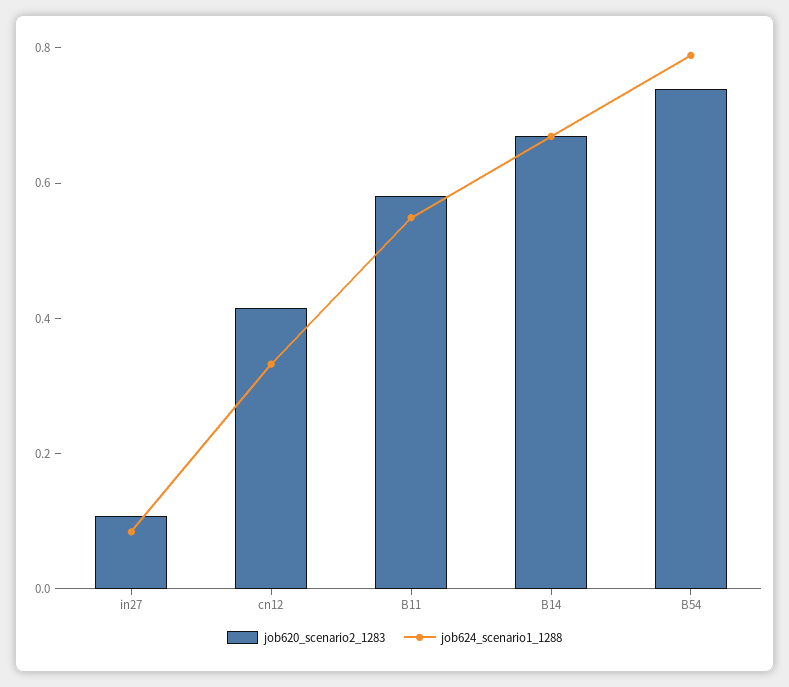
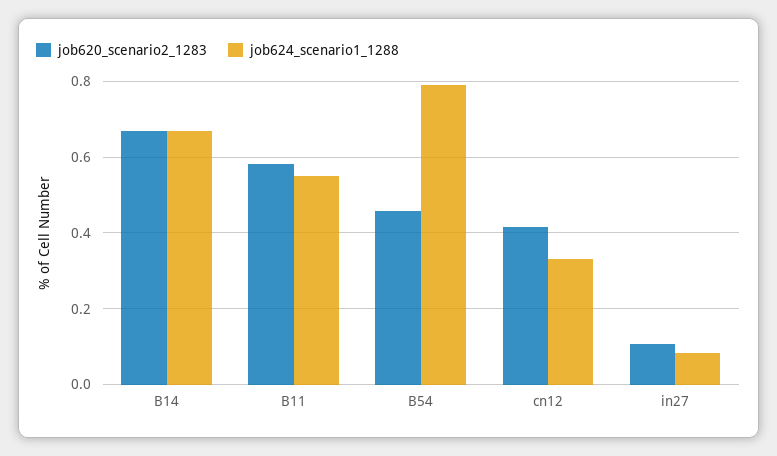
  {
    "job620_scenario2_1283": {
      "in27": 0.1,
      "cn12": 0.42,
      "B11": 0.58,
      "B14": 0.66,
-     "B54": 0.75
+     "B54": 0.46
    },
    "job624_scenario1_1288": {
      "in27": 0.08,
      "cn12": 0.34,
      "B11": 0.54,
      "B14": 0.66,
      "B54": 0.78
    }
  }

